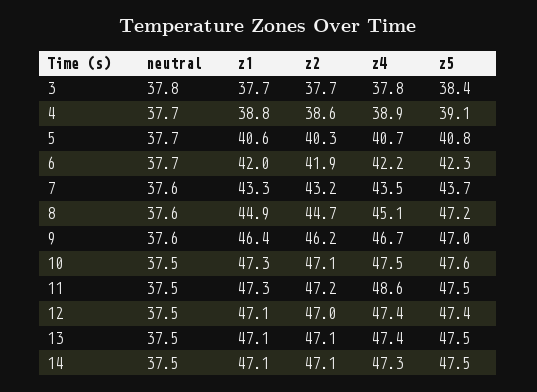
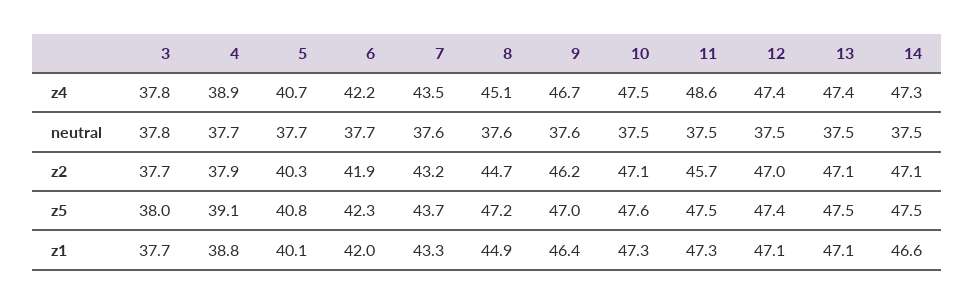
  {
    "neutral": {
      "3": 37.8,
      "4": 37.7,
      "5": 37.7,
      "6": 37.7,
      "7": 37.6,
      "8": 37.6,
      "9": 37.6,
      "10": 37.5,
      "11": 37.5,
      "12": 37.5,
      "13": 37.5,
      "14": 37.5
    },
    "z1": {
      "3": 37.7,
      "4": 38.8,
-     "5": 40.6,
+     "5": 40.1,
      "6": 42,
      "7": 43.3,
      "8": 44.9,
      "9": 46.4,
      "10": 47.3,
      "11": 47.3,
      "12": 47.1,
      "13": 47.1,
-     "14": 47.1
+     "14": 46.6
    },
    "z2": {
      "3": 37.7,
-     "4": 38.6,
+     "4": 37.9,
      "5": 40.3,
      "6": 41.9,
      "7": 43.2,
      "8": 44.7,
      "9": 46.2,
      "10": 47.1,
-     "11": 47.2,
+     "11": 45.7,
      "12": 47,
      "13": 47.1,
      "14": 47.1
    },
    "z4": {
      "3": 37.8,
      "4": 38.9,
      "5": 40.7,
      "6": 42.2,
      "7": 43.5,
      "8": 45.1,
      "9": 46.7,
      "10": 47.5,
      "11": 48.6,
      "12": 47.4,
      "13": 47.4,
      "14": 47.3
    },
    "z5": {
-     "3": 38.4,
+     "3": 38,
      "4": 39.1,
      "5": 40.8,
      "6": 42.3,
      "7": 43.7,
      "8": 47.2,
      "9": 47,
      "10": 47.6,
      "11": 47.5,
      "12": 47.4,
      "13": 47.5,
      "14": 47.5
    }
  }

